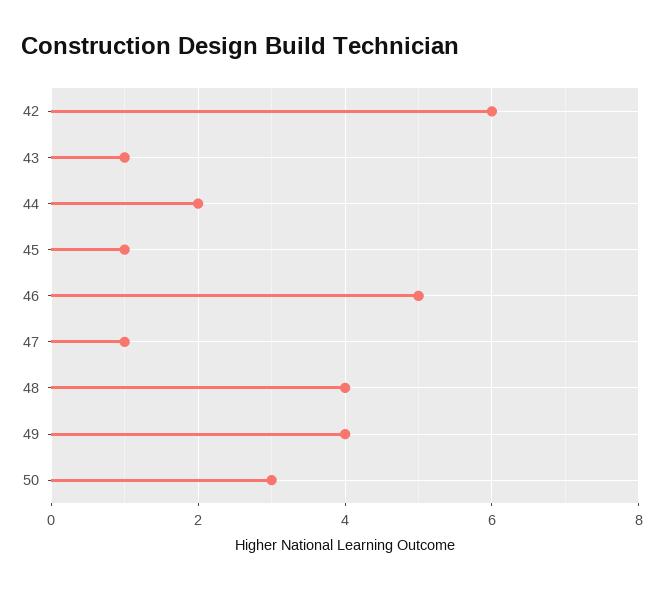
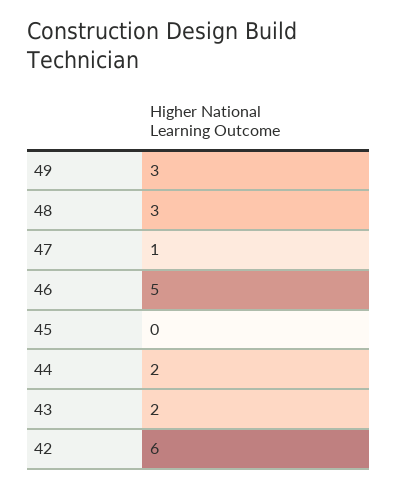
  {
    "42": 6,
-   "43": 1,
+   "43": 2,
    "44": 2,
-   "45": 1,
+   "45": 0,
    "46": 5,
    "47": 1,
-   "48": 4,
+   "48": 3,
-   "49": 4,
+   "49": 3
-   "50": 3
  }

